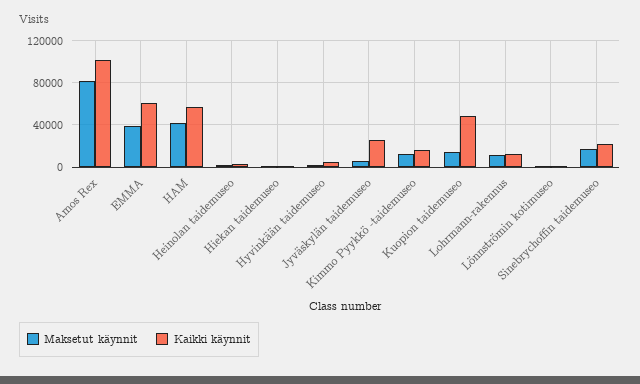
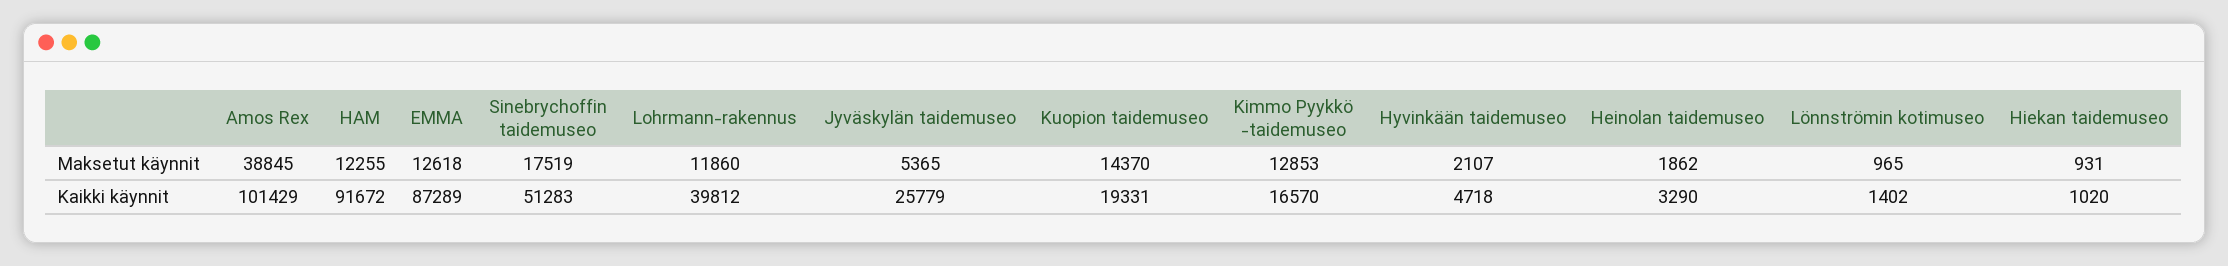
  {
    "Maksetut käynnit": {
-     "Amos Rex": 80000,
+     "Amos Rex": 38845,
-     "EMMA": 40000,
+     "EMMA": 12618,
-     "HAM": 40000,
+     "HAM": 12255,
      "Heinolan taidemuseo": 1862,
      "Hiekan taidemuseo": 931,
      "Hyvinkään taidemuseo": 2107,
      "Jyväskylän taidemuseo": 5365,
      "Kimmo Pyykkö -taidemuseo": 12853,
      "Kuopion taidemuseo": 14370,
      "Lohrmann-rakennus": 11860,
      "Lönnströmin kotimuseo": 965,
      "Sinebrychoffin taidemuseo": 17519
    },
    "Kaikki käynnit": {
      "Amos Rex": 101429,
-     "EMMA": 60000,
+     "EMMA": 87289,
-     "HAM": 60000,
+     "HAM": 91672,
      "Heinolan taidemuseo": 3290,
      "Hiekan taidemuseo": 1020,
      "Hyvinkään taidemuseo": 4718,
      "Jyväskylän taidemuseo": 25779,
      "Kimmo Pyykkö -taidemuseo": 16570,
-     "Kuopion taidemuseo": 50000,
+     "Kuopion taidemuseo": 19331,
-     "Lohrmann-rakennus": 10000,
+     "Lohrmann-rakennus": 39812,
      "Lönnströmin kotimuseo": 1402,
-     "Sinebrychoffin taidemuseo": 20000
+     "Sinebrychoffin taidemuseo": 51283
    }
  }

